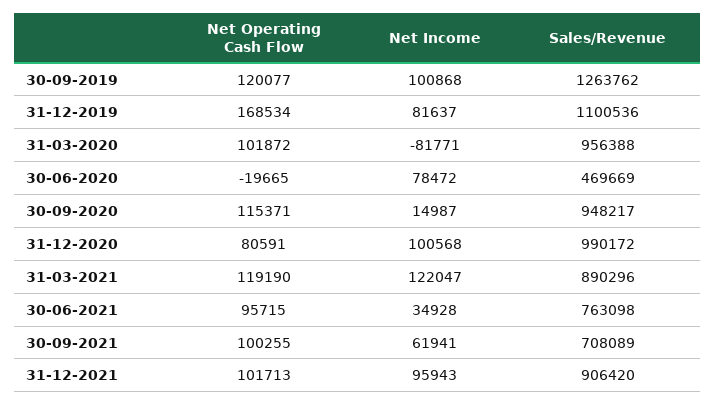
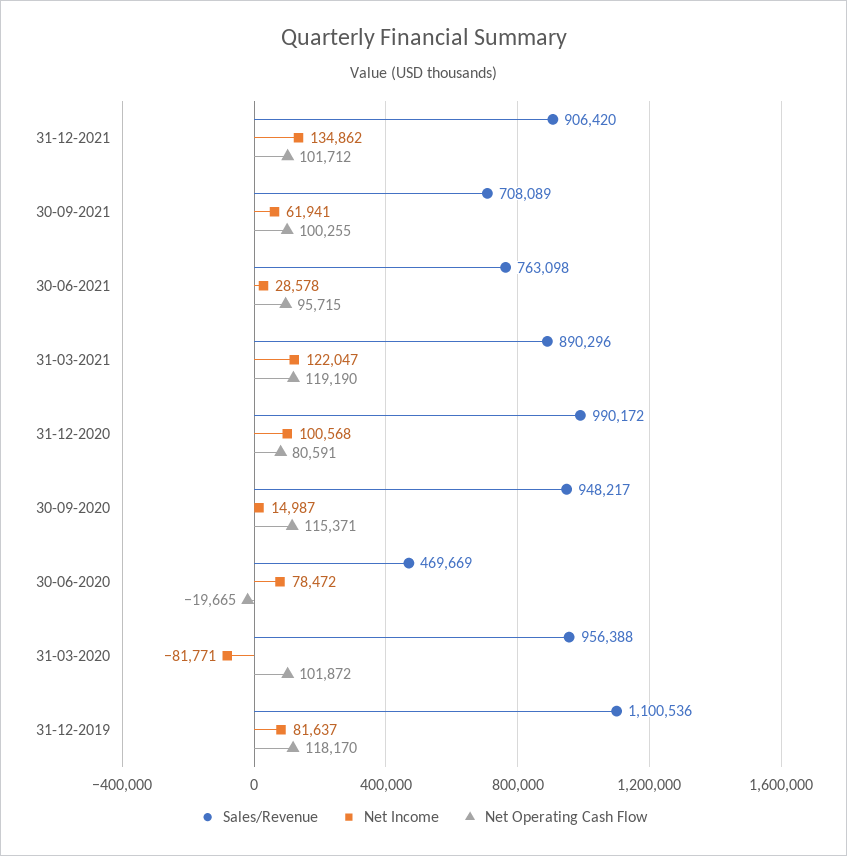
  {
    "Net Operating Cash Flow": {
-     "30-09-2019": 120077,
-     "31-12-2019": 168534,
+     "31-12-2019": 118170,
      "31-03-2020": 101872,
      "30-06-2020": -19665,
      "30-09-2020": 115371,
      "31-12-2020": 80591,
      "31-03-2021": 119190,
      "30-06-2021": 95715,
      "30-09-2021": 100255,
-     "31-12-2021": 101713
+     "31-12-2021": 101712
    },
    "Net Income": {
-     "30-09-2019": 100868,
      "31-12-2019": 81637,
      "31-03-2020": -81771,
      "30-06-2020": 78472,
      "30-09-2020": 14987,
      "31-12-2020": 100568,
      "31-03-2021": 122047,
-     "30-06-2021": 34928,
+     "30-06-2021": 28578,
      "30-09-2021": 61941,
-     "31-12-2021": 95943
+     "31-12-2021": 134862
    },
    "Sales/Revenue": {
-     "30-09-2019": 1263762,
      "31-12-2019": 1100536,
      "31-03-2020": 956388,
      "30-06-2020": 469669,
      "30-09-2020": 948217,
      "31-12-2020": 990172,
      "31-03-2021": 890296,
      "30-06-2021": 763098,
      "30-09-2021": 708089,
      "31-12-2021": 906420
    }
  }

